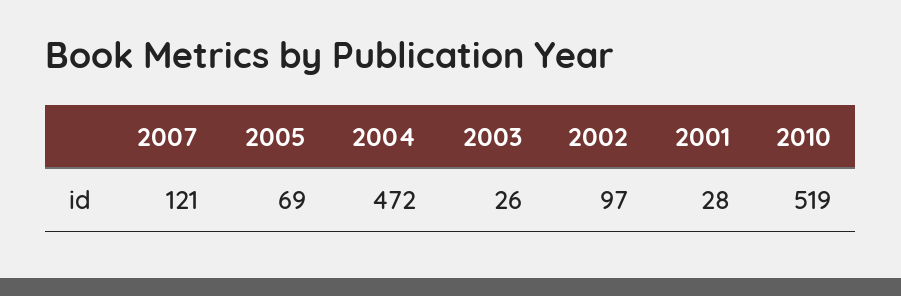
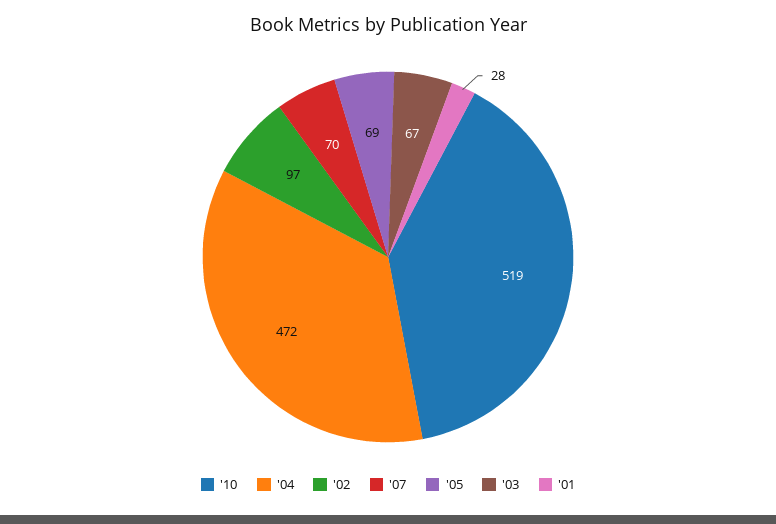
  {
-   "2007": 121,
+   "2007": 70,
    "2005": 69,
    "2004": 472,
-   "2003": 26,
+   "2003": 67,
    "2002": 97,
    "2001": 28,
    "2010": 519
  }

